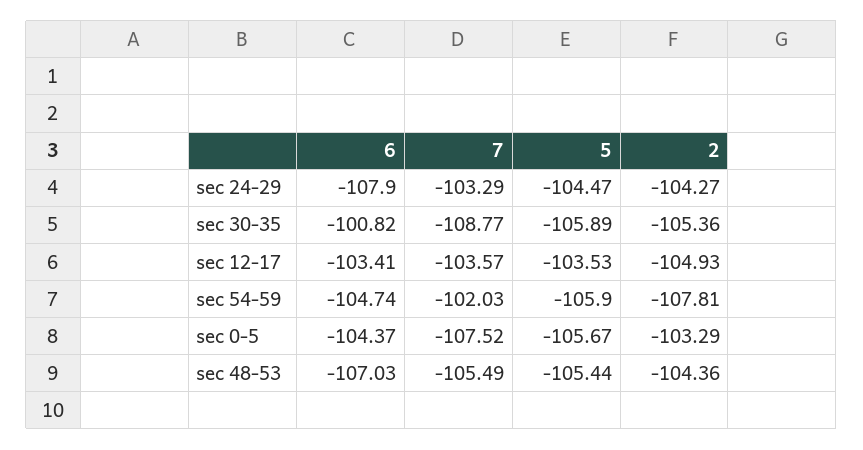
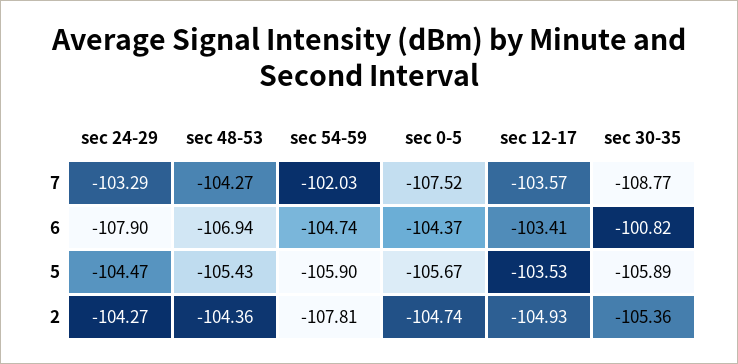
  {
    "6": {
      "sec 24-29": -107.9,
      "sec 30-35": -100.82,
      "sec 12-17": -103.41,
      "sec 54-59": -104.74,
      "sec 0-5": -104.37,
-     "sec 48-53": -107.03
+     "sec 48-53": -106.94
    },
    "7": {
      "sec 24-29": -103.29,
      "sec 30-35": -108.77,
      "sec 12-17": -103.57,
      "sec 54-59": -102.03,
      "sec 0-5": -107.52,
-     "sec 48-53": -105.49
+     "sec 48-53": -104.27
    },
    "5": {
      "sec 24-29": -104.47,
      "sec 30-35": -105.89,
      "sec 12-17": -103.53,
      "sec 54-59": -105.9,
      "sec 0-5": -105.67,
-     "sec 48-53": -105.44
+     "sec 48-53": -105.43
    },
    "2": {
      "sec 24-29": -104.27,
      "sec 30-35": -105.36,
      "sec 12-17": -104.93,
      "sec 54-59": -107.81,
-     "sec 0-5": -103.29,
+     "sec 0-5": -104.74,
      "sec 48-53": -104.36
    }
  }

